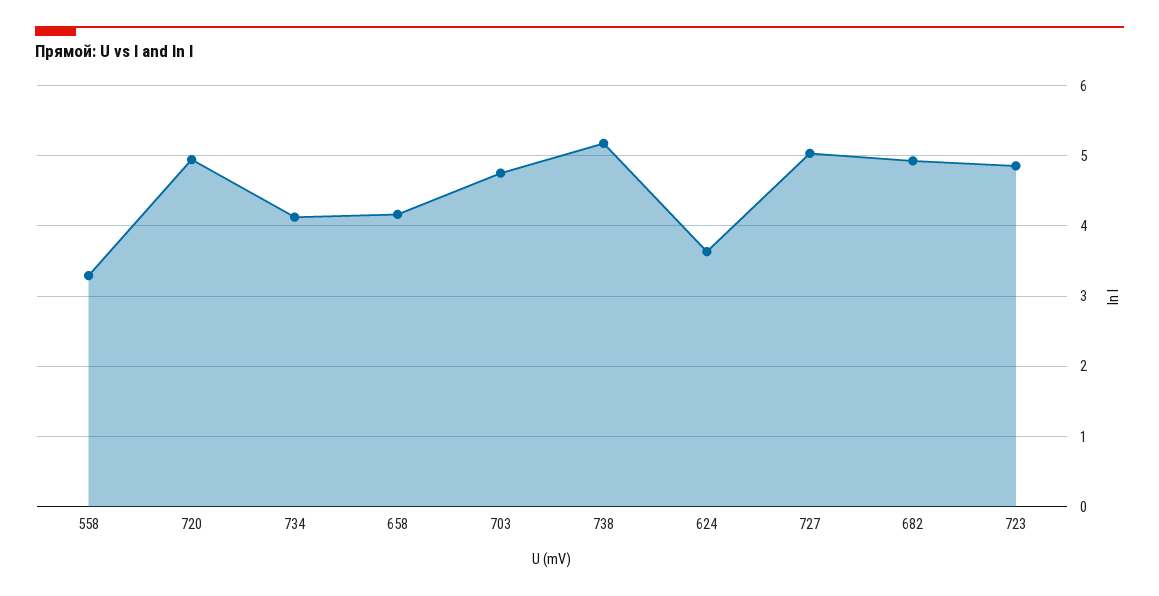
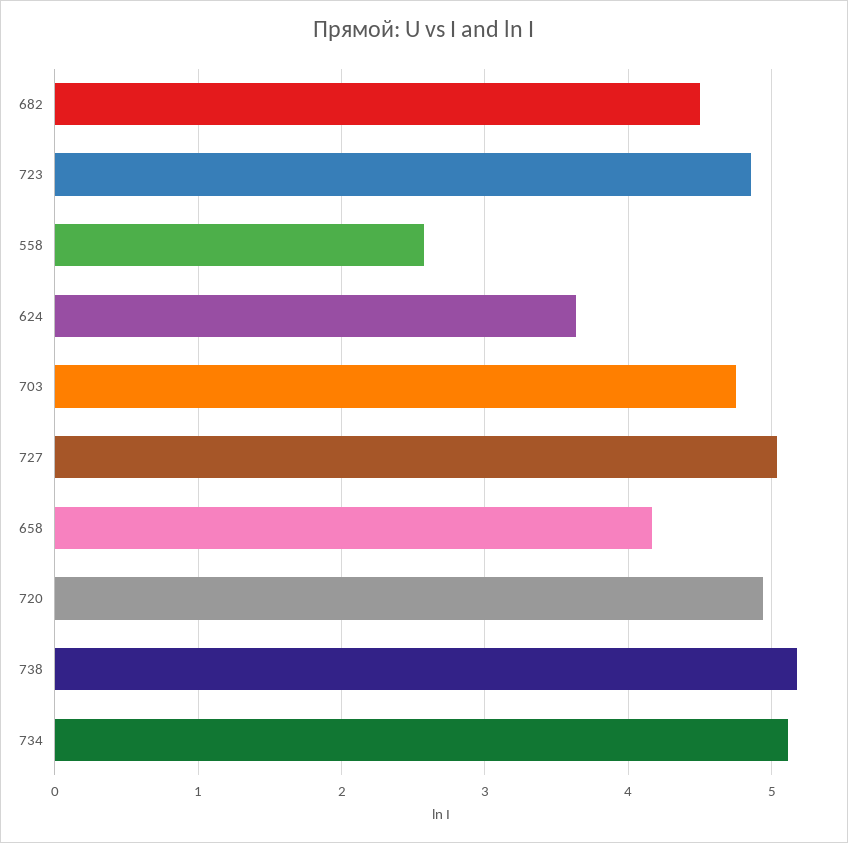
  {
-   "558": 3.3,
+   "558": 2.6,
    "720": 4.9,
-   "734": 4.1,
+   "734": 5.1,
    "658": 4.2,
    "703": 4.8,
    "738": 5.2,
    "624": 3.6,
    "727": 5,
-   "682": 4.9,
+   "682": 4.5,
    "723": 4.9
  }

